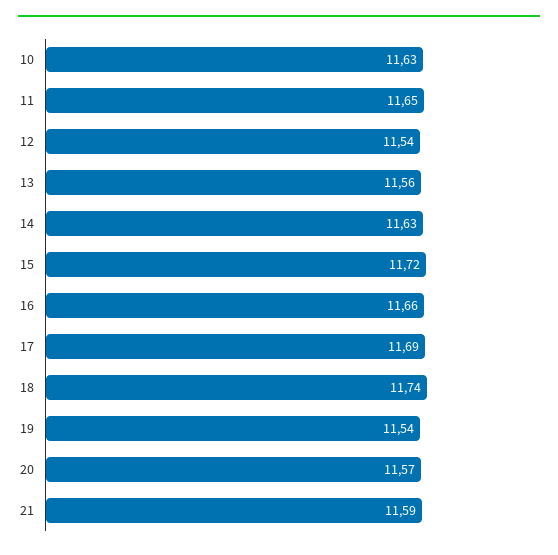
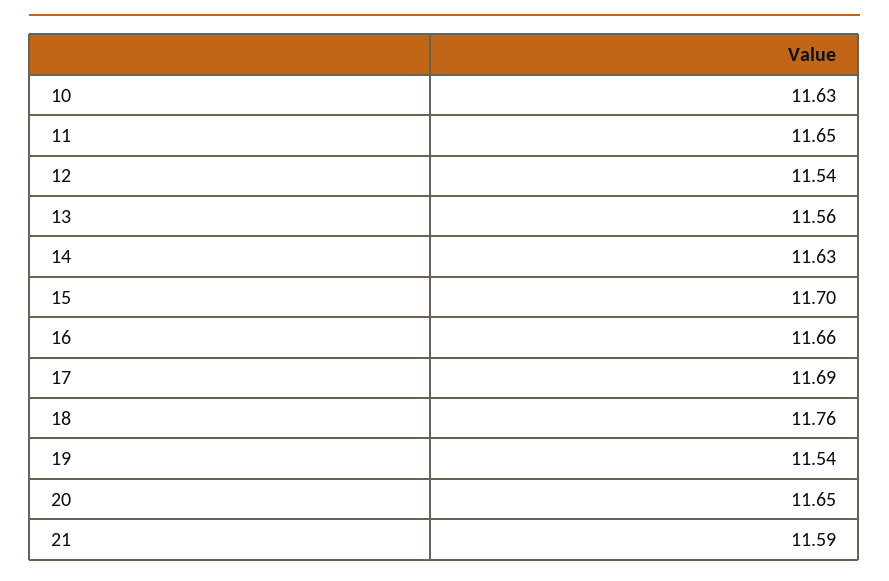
  {
    "10": 11.63,
    "11": 11.65,
    "12": 11.54,
    "13": 11.56,
    "14": 11.63,
-   "15": 11.72,
+   "15": 11.7,
    "16": 11.66,
    "17": 11.69,
-   "18": 11.74,
+   "18": 11.76,
    "19": 11.54,
-   "20": 11.57,
+   "20": 11.65,
    "21": 11.59
  }

